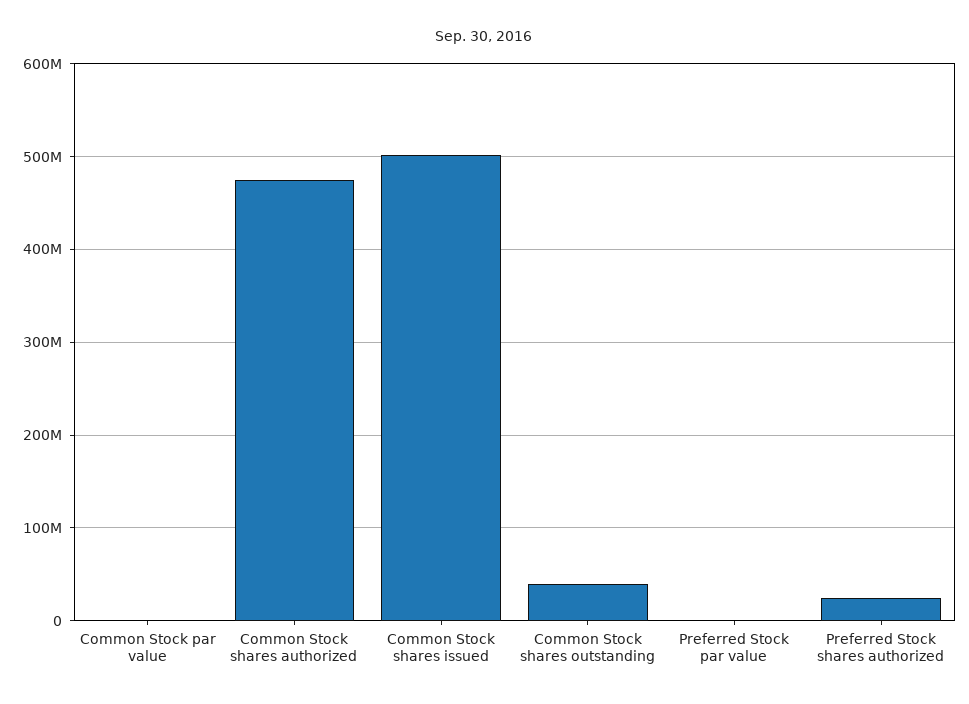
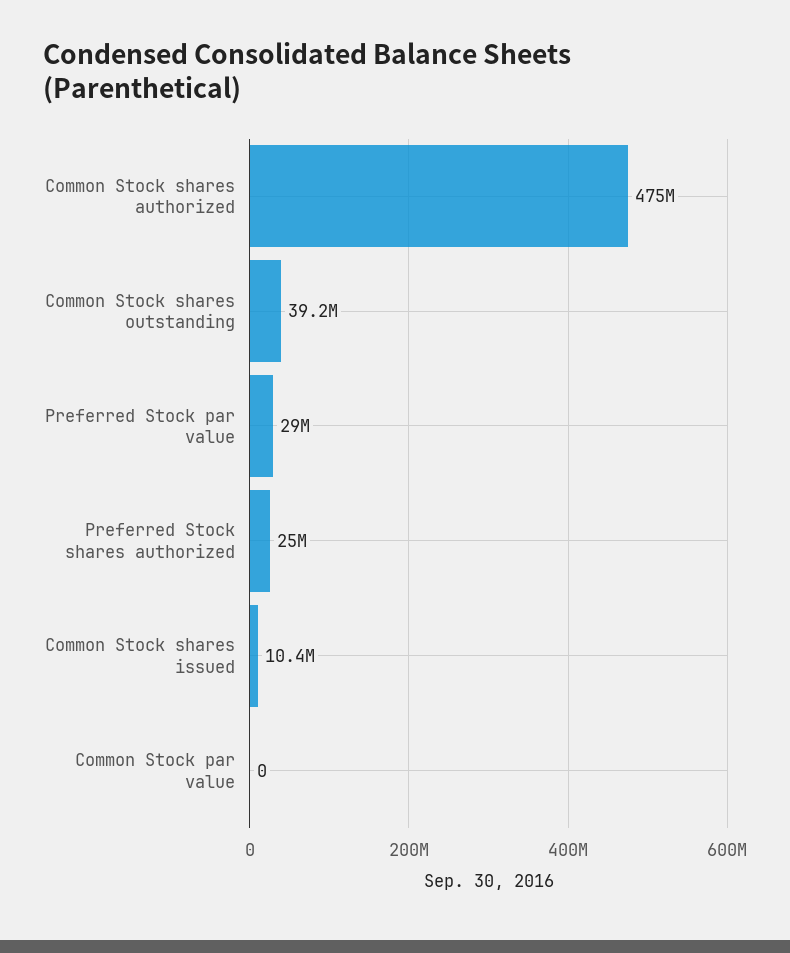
  {
    "Common Stock par value": 0,
    "Common Stock shares authorized": 475000000,
-   "Common Stock shares issued": 500000000,
+   "Common Stock shares issued": 10400000,
    "Common Stock shares outstanding": 39200000,
-   "Preferred Stock par value": 0,
+   "Preferred Stock par value": 29000000,
    "Preferred Stock shares authorized": 25000000
  }

